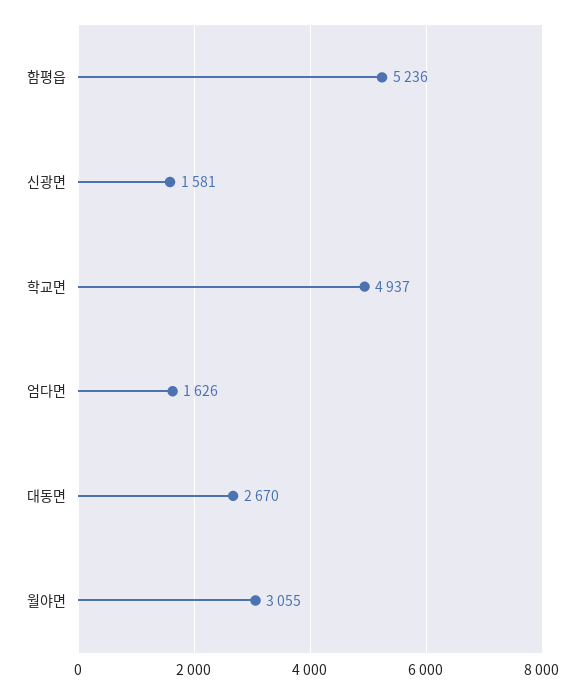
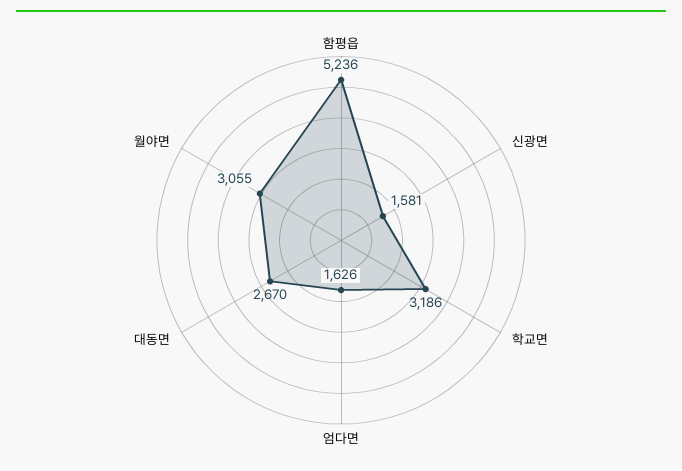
  {
    "함평읍": 5236,
    "신광면": 1581,
-   "학교면": 4937,
+   "학교면": 3186,
    "엄다면": 1626,
    "대동면": 2670,
    "월야면": 3055
  }

